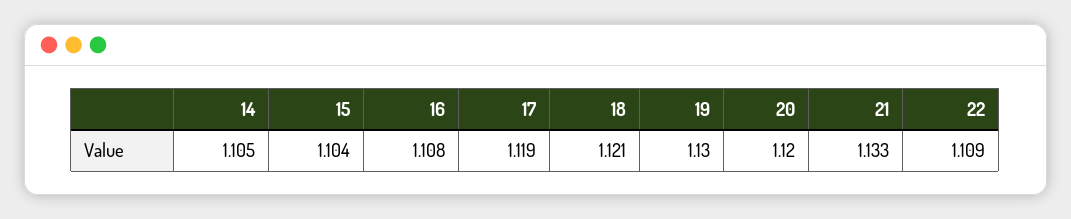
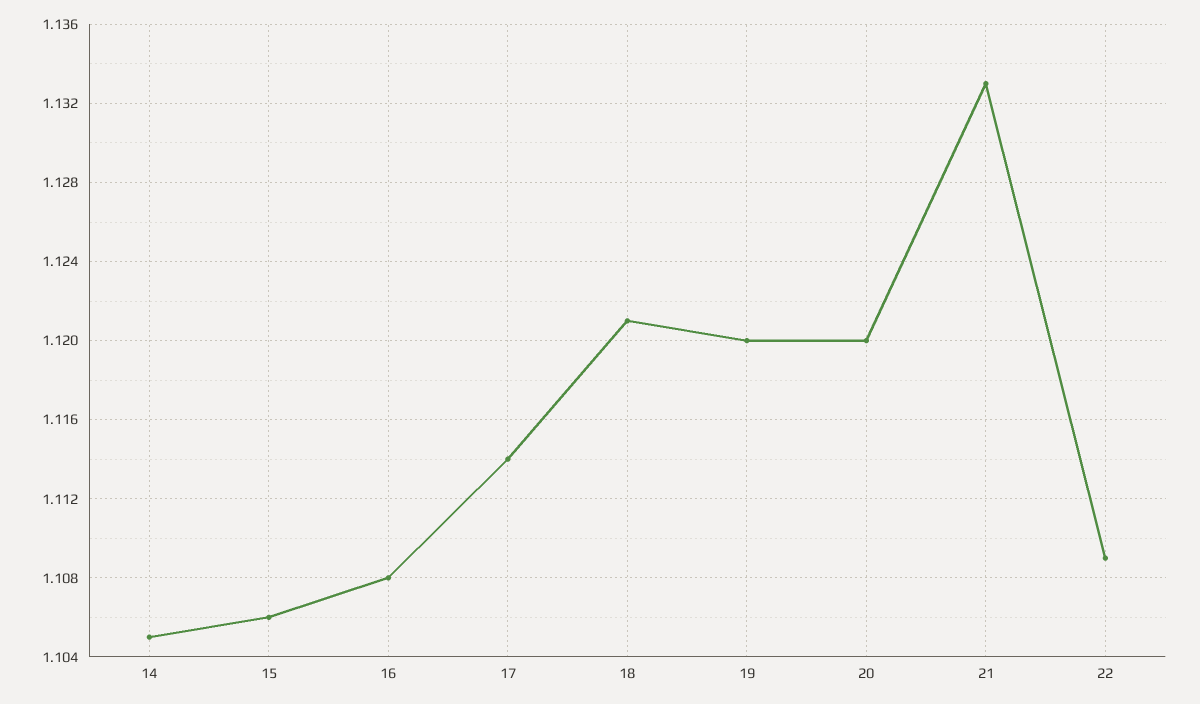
  {
    "14": 1.105,
-   "15": 1.104,
+   "15": 1.106,
    "16": 1.108,
-   "17": 1.119,
+   "17": 1.114,
    "18": 1.121,
-   "19": 1.13,
+   "19": 1.12,
    "20": 1.12,
    "21": 1.133,
    "22": 1.109
  }

